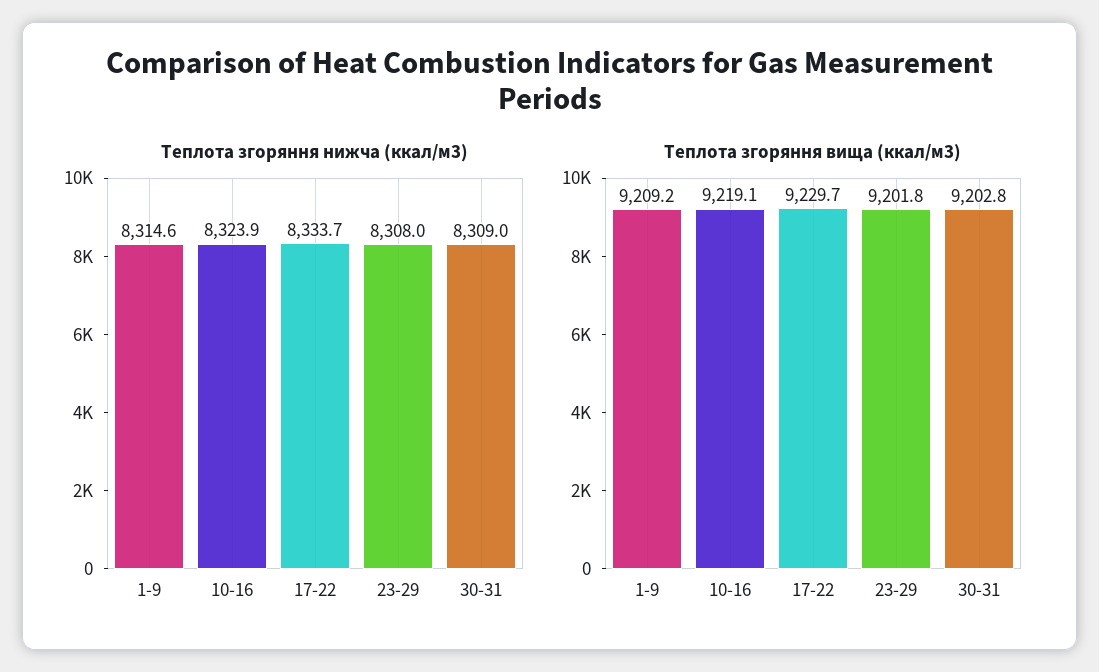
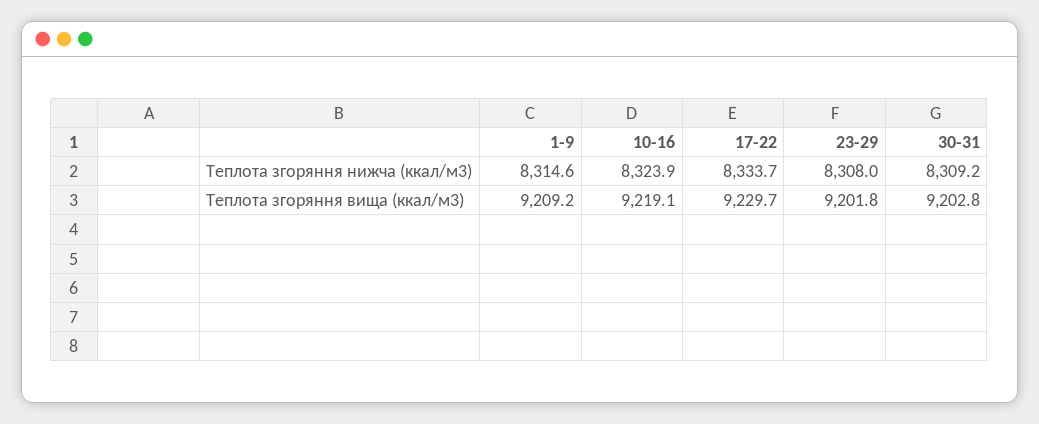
  {
    "Теплота згоряння нижча (ккал/м3)": {
      "1-9": 8314.6,
      "10-16": 8323.9,
      "17-22": 8333.7,
      "23-29": 8308,
-     "30-31": 8309
+     "30-31": 8309.2
    },
    "Теплота згоряння вища (ккал/м3)": {
      "1-9": 9209.2,
      "10-16": 9219.1,
      "17-22": 9229.7,
      "23-29": 9201.8,
      "30-31": 9202.8
    }
  }

